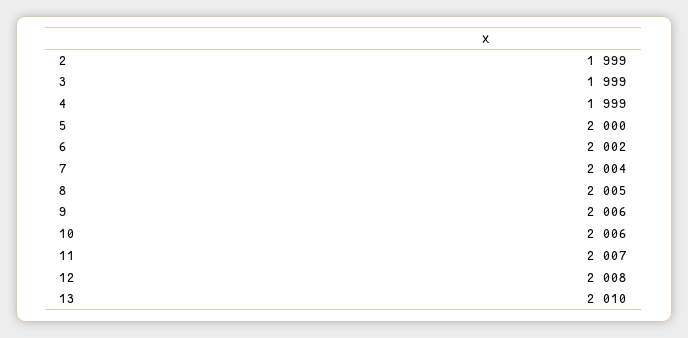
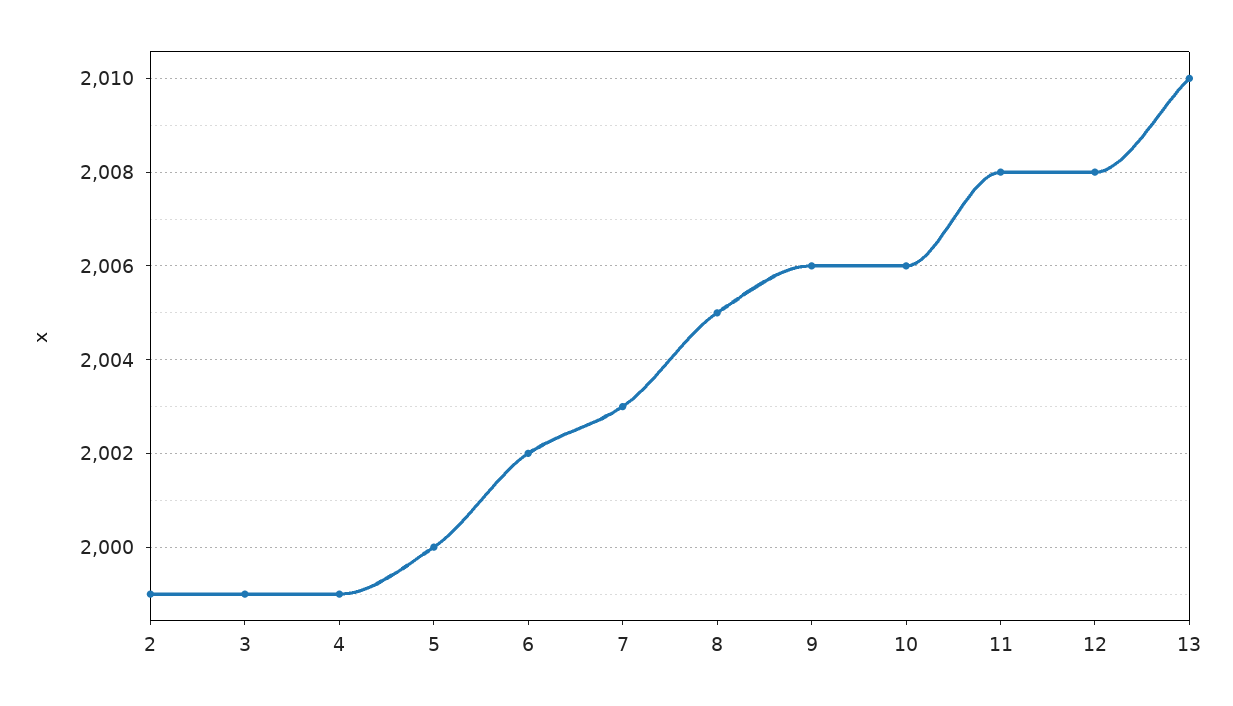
  {
    "2": 1999,
    "3": 1999,
    "4": 1999,
    "5": 2000,
    "6": 2002,
-   "7": 2004,
+   "7": 2003,
    "8": 2005,
    "9": 2006,
    "10": 2006,
-   "11": 2007,
+   "11": 2008,
    "12": 2008,
    "13": 2010
  }

